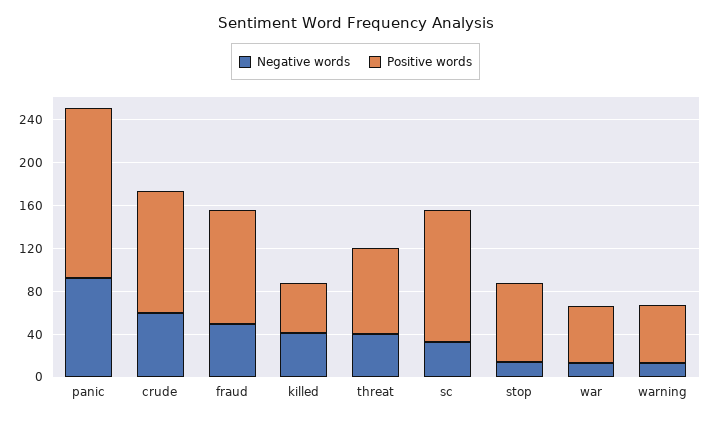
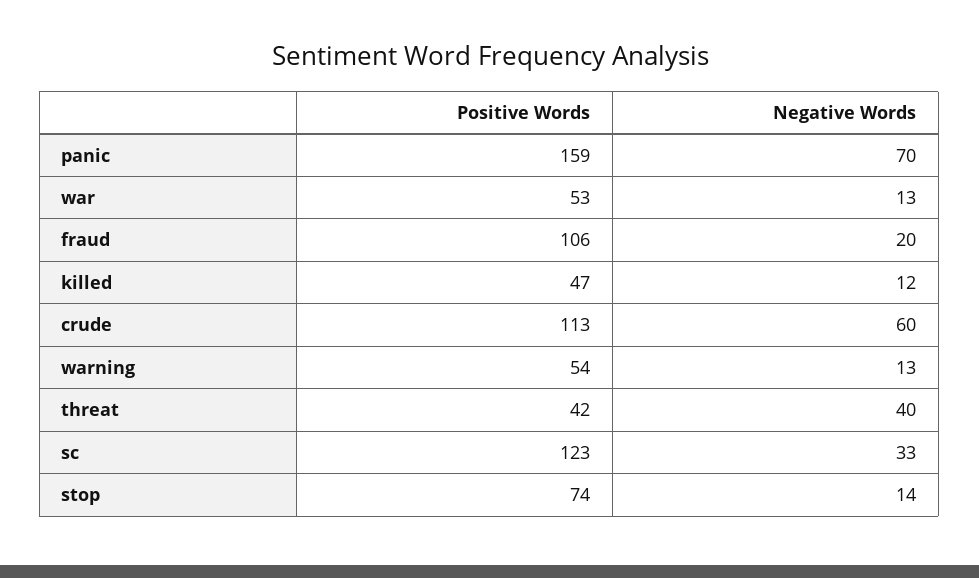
  {
    "Negative words": {
-     "panic": 90,
+     "panic": 70,
      "crude": 60,
-     "fraud": 50,
+     "fraud": 20,
-     "killed": 40,
+     "killed": 12,
      "threat": 40,
      "sc": 33,
      "stop": 14,
      "war": 13,
      "warning": 13
    },
    "Positive words": {
      "panic": 159,
      "crude": 113,
      "fraud": 106,
      "killed": 47,
-     "threat": 80,
+     "threat": 42,
      "sc": 123,
      "stop": 74,
      "war": 53,
      "warning": 54
    }
  }

